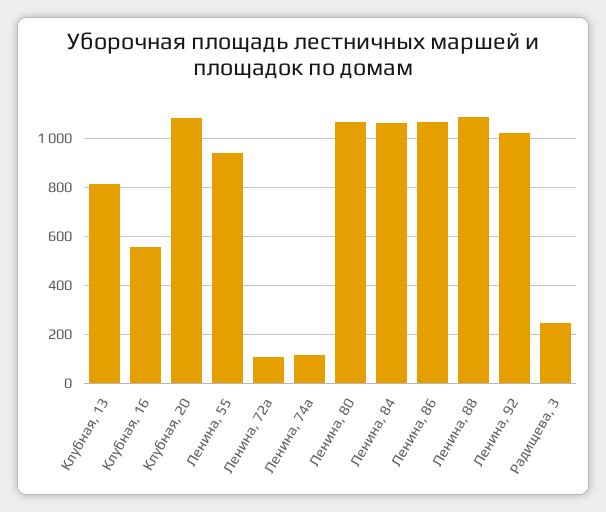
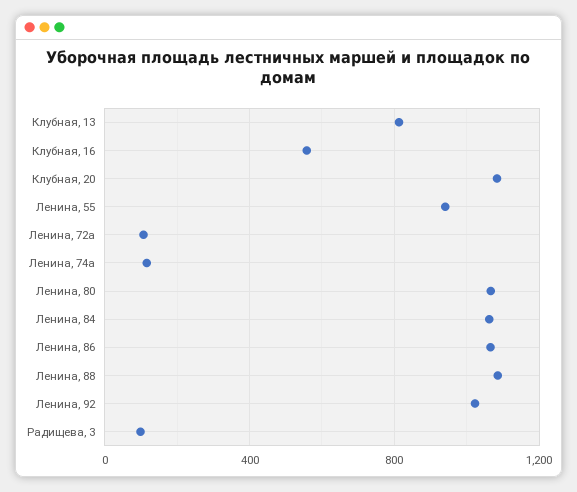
  {
    "Клубная, 13": 825,
    "Клубная, 16": 550,
    "Клубная, 20": 1075,
    "Ленина, 55": 950,
    "Ленина, 72а": 100,
    "Ленина, 74а": 125,
    "Ленина, 80": 1075,
    "Ленина, 84": 1050,
    "Ленина, 86": 1075,
    "Ленина, 88": 1075,
    "Ленина, 92": 1025,
-   "Радищева, 3": 250
+   "Радищева, 3": 100
  }

